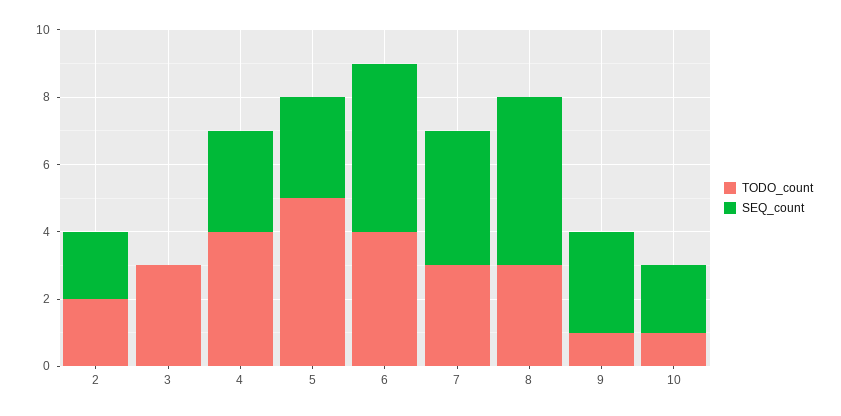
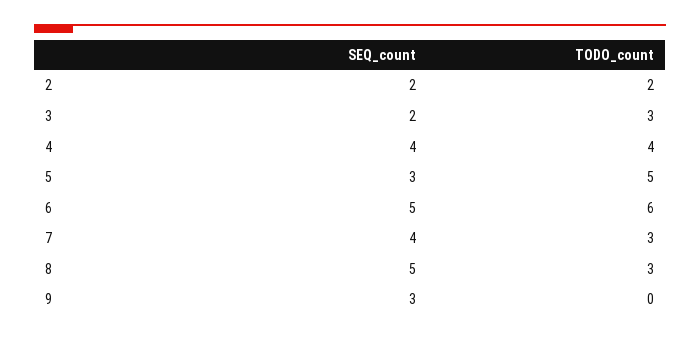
  {
    "TODO_count": {
      "2": 2,
      "3": 3,
      "4": 4,
      "5": 5,
-     "6": 4,
+     "6": 6,
      "7": 3,
      "8": 3,
-     "9": 1,
+     "9": 0
-     "10": 1
    },
    "SEQ_count": {
      "2": 2,
-     "3": 0,
+     "3": 2,
-     "4": 3,
+     "4": 4,
      "5": 3,
      "6": 5,
      "7": 4,
      "8": 5,
-     "9": 3,
+     "9": 3
-     "10": 2
    }
  }

